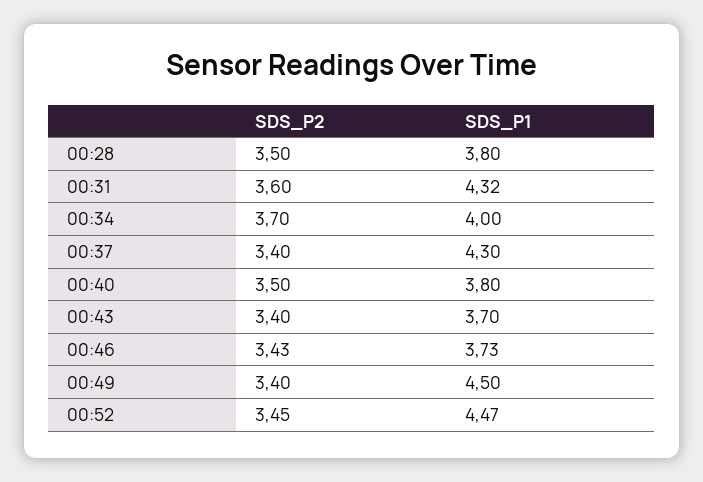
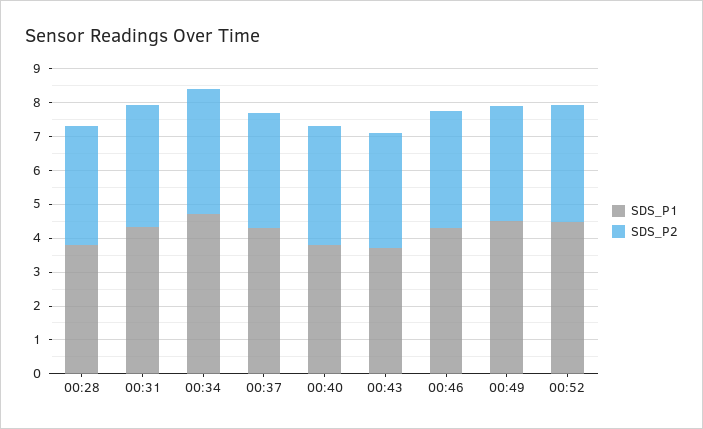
  {
    "SDS_P2": {
      "00:28": 3.5,
      "00:31": 3.6,
      "00:34": 3.7,
      "00:37": 3.4,
      "00:40": 3.5,
      "00:43": 3.4,
      "00:46": 3.43,
      "00:49": 3.4,
      "00:52": 3.45
    },
    "SDS_P1": {
      "00:28": 3.8,
      "00:31": 4.32,
-     "00:34": 4,
+     "00:34": 4.75,
      "00:37": 4.3,
      "00:40": 3.8,
      "00:43": 3.7,
-     "00:46": 3.73,
+     "00:46": 4.25,
      "00:49": 4.5,
      "00:52": 4.47
    }
  }

